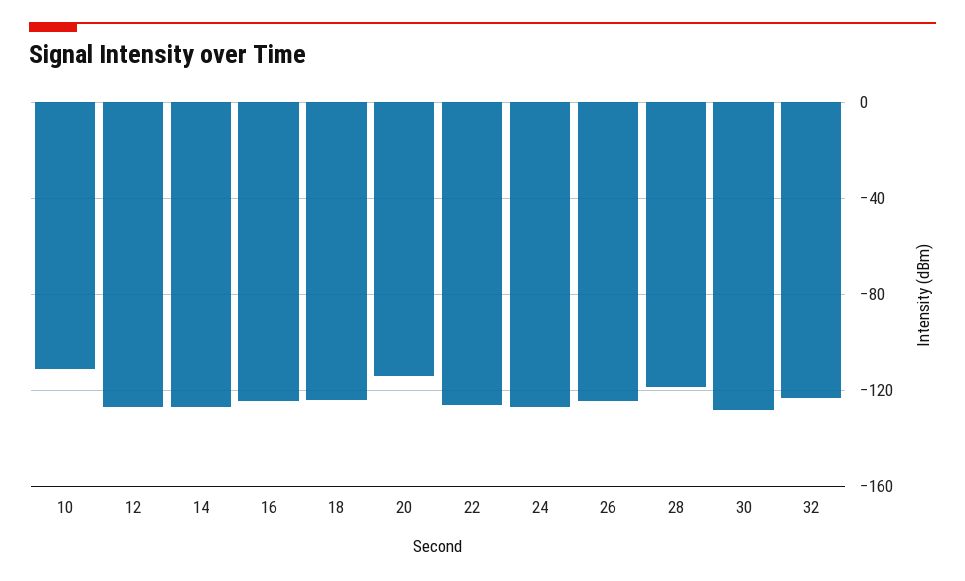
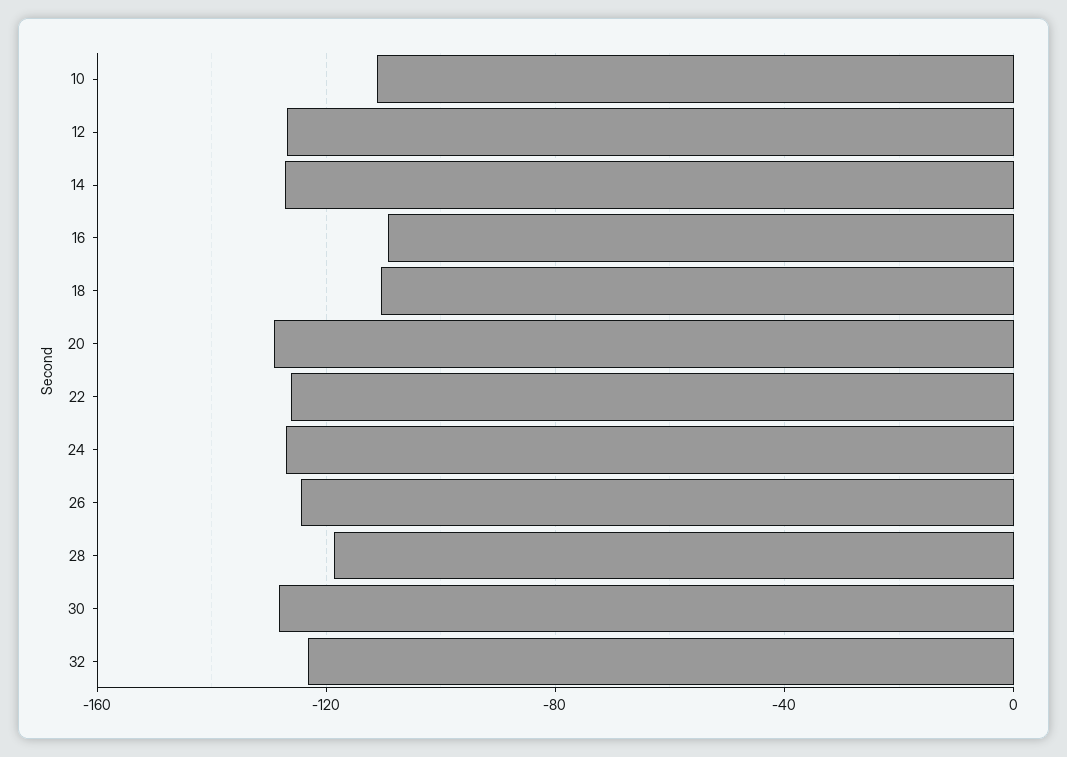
  {
    "10": -110,
    "12": -125,
    "14": -125,
-   "16": -125,
+   "16": -110,
-   "18": -125,
+   "18": -110,
-   "20": -115,
+   "20": -130,
    "22": -125,
    "24": -125,
    "26": -125,
    "28": -120,
    "30": -130,
    "32": -125
  }

